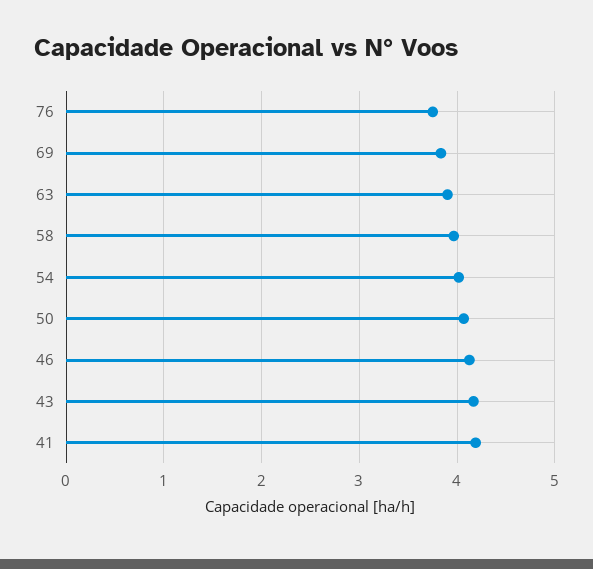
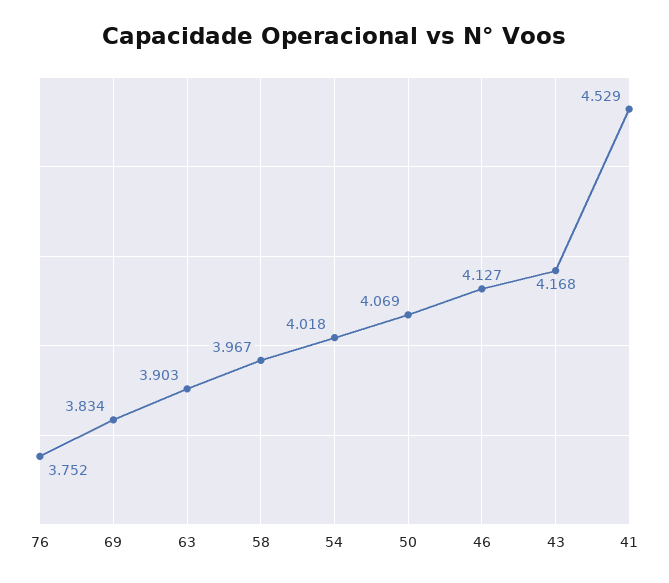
  {
    "76": 3.752,
    "69": 3.834,
    "63": 3.903,
    "58": 3.967,
    "54": 4.018,
    "50": 4.069,
    "46": 4.127,
    "43": 4.168,
-   "41": 4.2
+   "41": 4.529
  }

